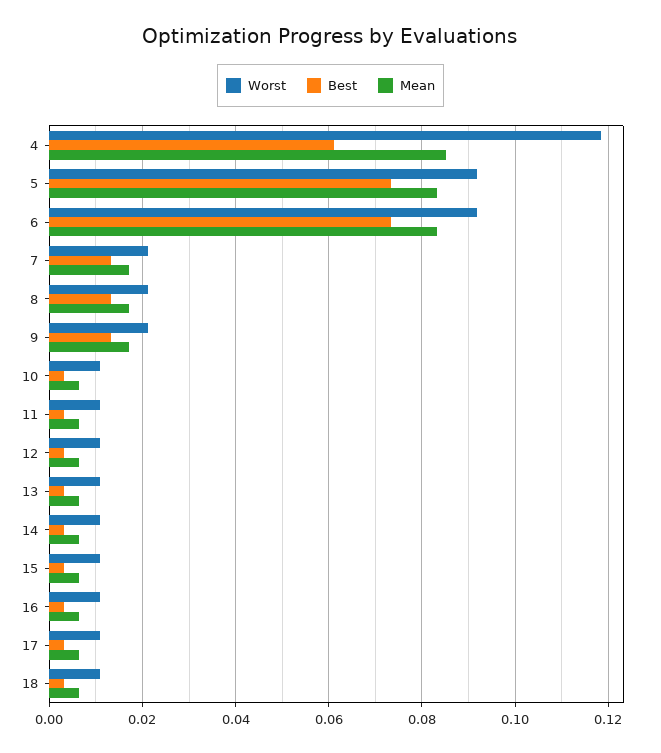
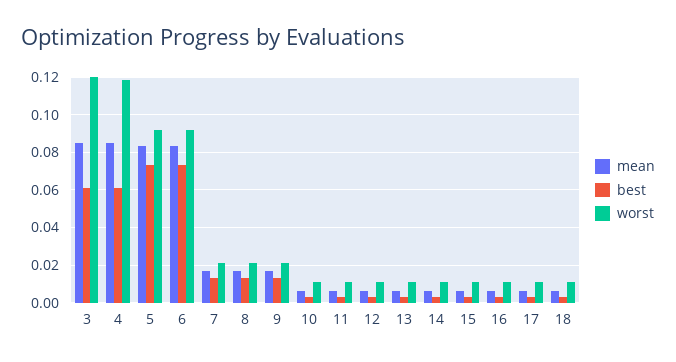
  {
    "Worst": {
      "4": 0.118,
      "5": 0.092,
      "6": 0.092,
      "7": 0.022,
      "8": 0.022,
      "9": 0.022,
      "10": 0.01,
      "11": 0.01,
      "12": 0.01,
      "13": 0.01,
      "14": 0.01,
      "15": 0.01,
      "16": 0.01,
      "17": 0.01,
-     "18": 0.01
+     "18": 0.01,
+     "3": 0.12
    },
    "Best": {
      "4": 0.062,
      "5": 0.074,
      "6": 0.074,
      "7": 0.014,
      "8": 0.014,
      "9": 0.014,
      "10": 0.004,
      "11": 0.004,
      "12": 0.004,
      "13": 0.004,
      "14": 0.004,
      "15": 0.004,
      "16": 0.004,
      "17": 0.004,
-     "18": 0.004
+     "18": 0.004,
+     "3": 0.06
    },
    "Mean": {
      "4": 0.086,
      "5": 0.084,
      "6": 0.084,
      "7": 0.018,
      "8": 0.018,
      "9": 0.018,
      "10": 0.006,
      "11": 0.006,
      "12": 0.006,
      "13": 0.006,
      "14": 0.006,
      "15": 0.006,
      "16": 0.006,
      "17": 0.006,
-     "18": 0.006
+     "18": 0.006,
+     "3": 0.085
    }
  }

